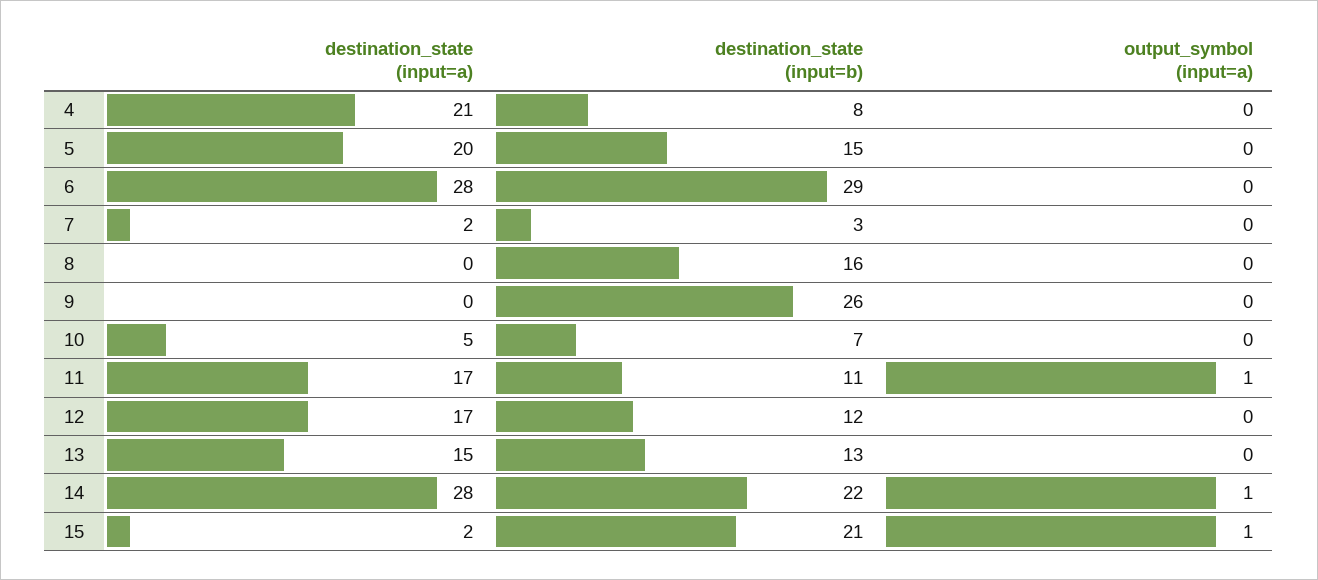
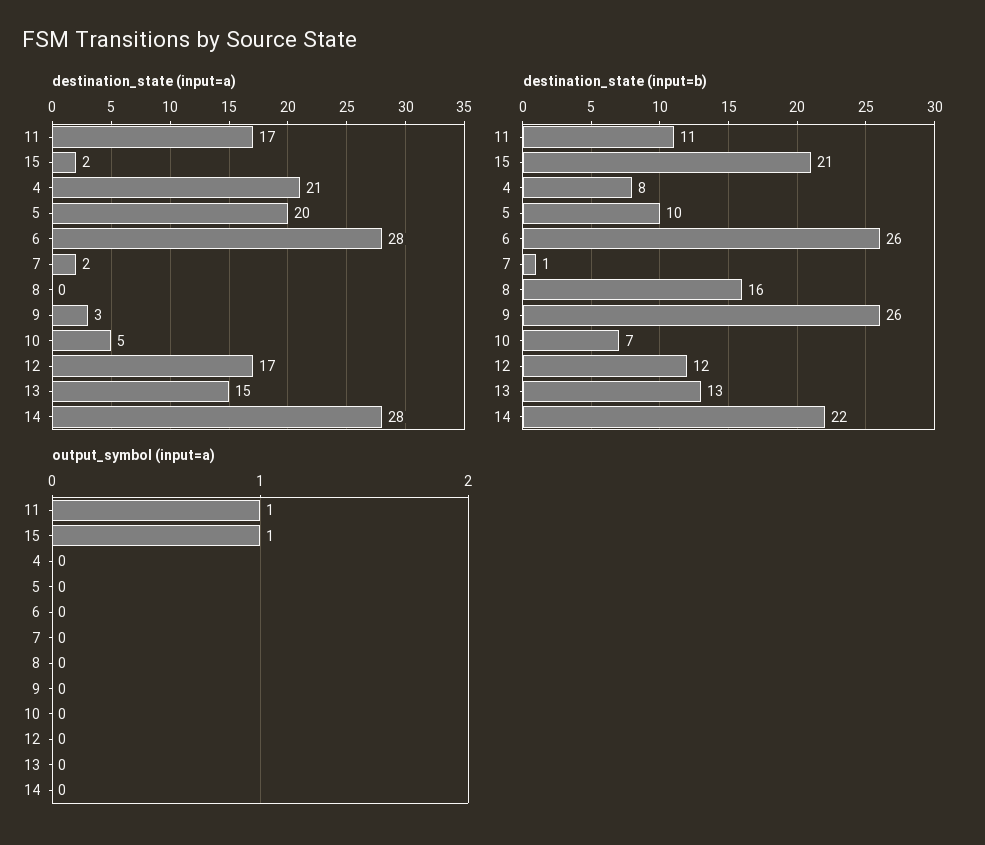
  {
    "destination_state (input=a)": {
      "4": 21,
      "5": 20,
      "6": 28,
      "7": 2,
      "8": 0,
-     "9": 0,
+     "9": 3,
      "10": 5,
      "11": 17,
      "12": 17,
      "13": 15,
      "14": 28,
      "15": 2
    },
    "destination_state (input=b)": {
      "4": 8,
-     "5": 15,
+     "5": 10,
-     "6": 29,
+     "6": 26,
-     "7": 3,
+     "7": 1,
      "8": 16,
      "9": 26,
      "10": 7,
      "11": 11,
      "12": 12,
      "13": 13,
      "14": 22,
      "15": 21
    },
    "output_symbol (input=a)": {
      "4": 0,
      "5": 0,
      "6": 0,
      "7": 0,
      "8": 0,
      "9": 0,
      "10": 0,
      "11": 1,
      "12": 0,
      "13": 0,
-     "14": 1,
+     "14": 0,
      "15": 1
    }
  }

